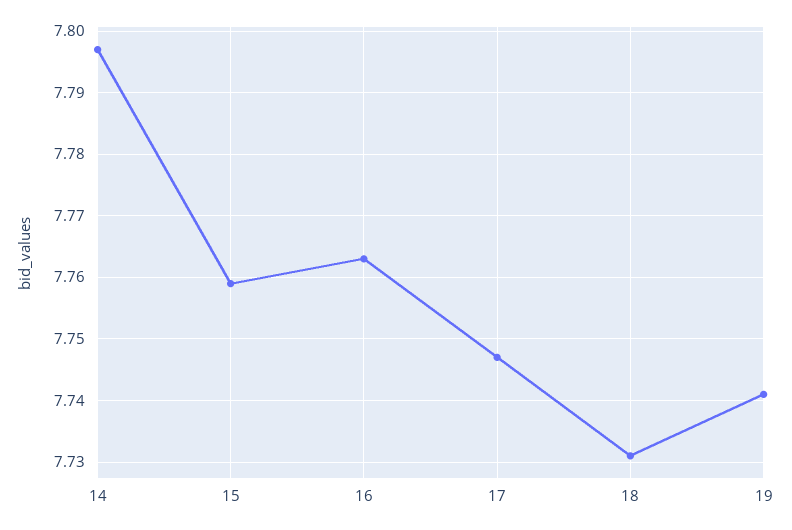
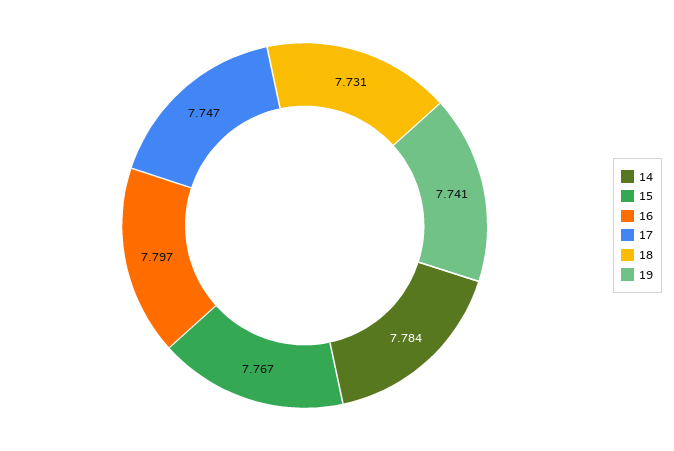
  {
-   "14": 7.797,
+   "14": 7.784,
-   "15": 7.759,
+   "15": 7.767,
-   "16": 7.763,
+   "16": 7.797,
    "17": 7.747,
    "18": 7.731,
    "19": 7.741
  }

